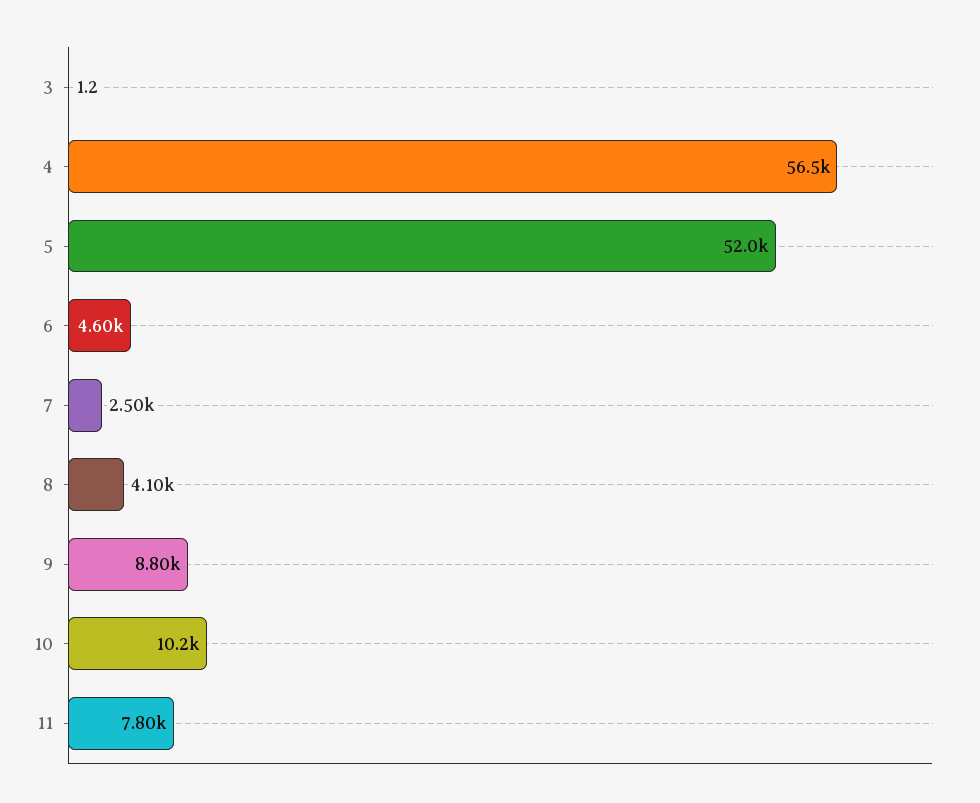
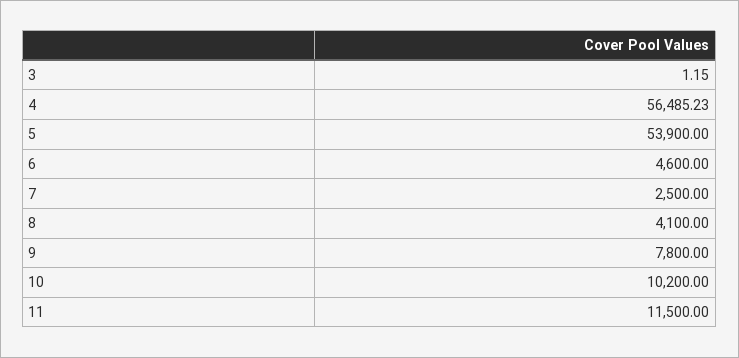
  {
    "3": 1.15,
    "4": 56485.23,
-   "5": 52000,
+   "5": 53900,
    "6": 4600,
    "7": 2500,
    "8": 4100,
-   "9": 8800,
+   "9": 7800,
    "10": 10200,
-   "11": 7800
+   "11": 11500
  }

